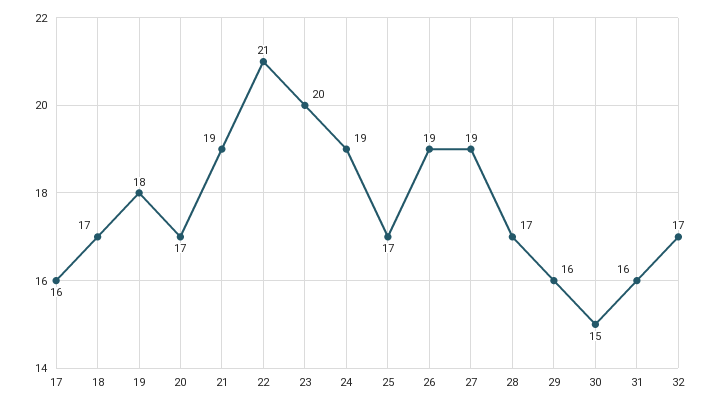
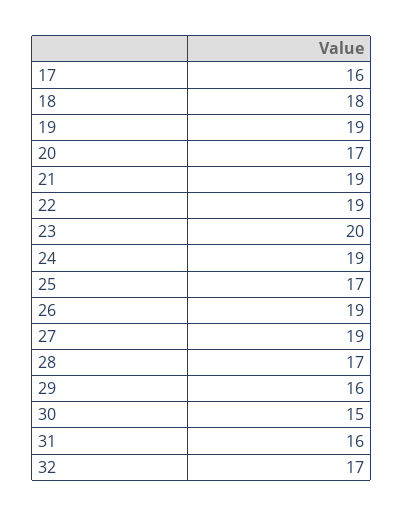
  {
    "17": 16,
-   "18": 17,
+   "18": 18,
-   "19": 18,
+   "19": 19,
    "20": 17,
    "21": 19,
-   "22": 21,
+   "22": 19,
    "23": 20,
    "24": 19,
    "25": 17,
    "26": 19,
    "27": 19,
    "28": 17,
    "29": 16,
    "30": 15,
    "31": 16,
    "32": 17
  }

